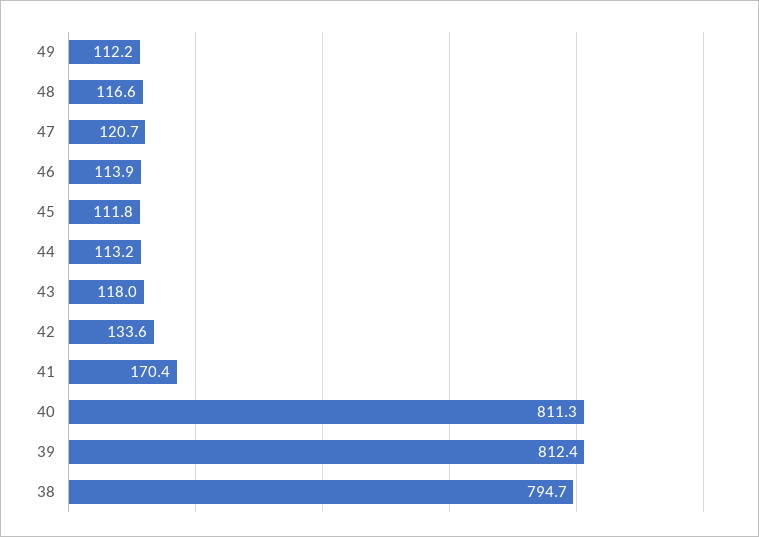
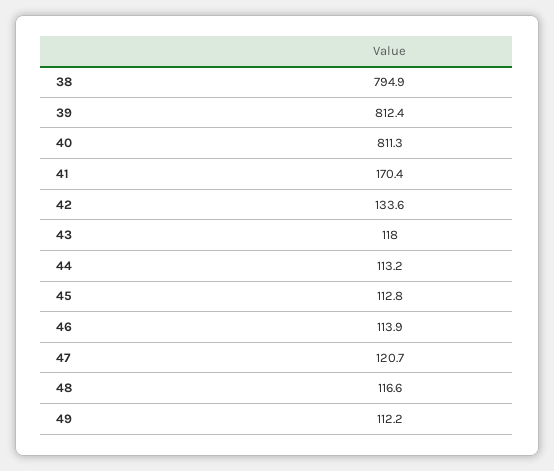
  {
    "49": 112.2,
    "48": 116.6,
    "47": 120.7,
    "46": 113.9,
-   "45": 111.8,
+   "45": 112.8,
    "44": 113.2,
    "43": 118,
    "42": 133.6,
    "41": 170.4,
    "40": 811.3,
    "39": 812.4,
-   "38": 794.7
+   "38": 794.9
  }

